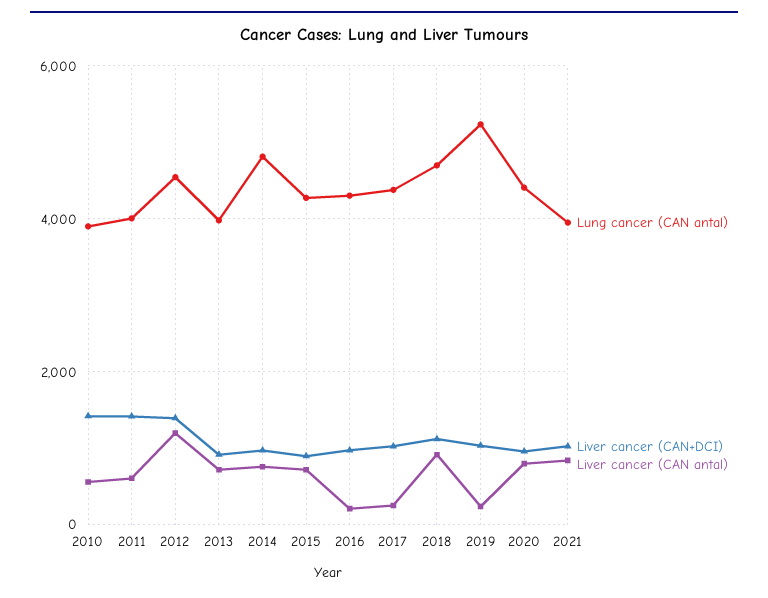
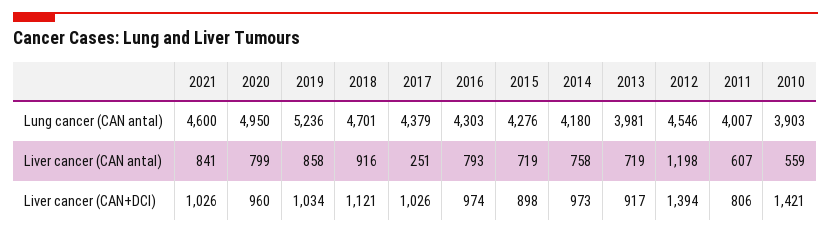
  {
    "Lung cancer (CAN antal)": {
      "2010": 3903,
      "2011": 4007,
      "2012": 4546,
      "2013": 3981,
-     "2014": 4800,
+     "2014": 4180,
      "2015": 4276,
      "2016": 4303,
      "2017": 4379,
      "2018": 4701,
      "2019": 5236,
-     "2020": 4400,
+     "2020": 4950,
-     "2021": 4000
+     "2021": 4600
    },
    "Liver cancer (CAN+DCI)": {
      "2010": 1421,
-     "2011": 1400,
+     "2011": 806,
      "2012": 1394,
      "2013": 917,
      "2014": 973,
      "2015": 898,
      "2016": 974,
      "2017": 1026,
      "2018": 1121,
      "2019": 1034,
      "2020": 960,
      "2021": 1026
    },
    "Liver cancer (CAN antal)": {
      "2010": 559,
      "2011": 607,
      "2012": 1198,
      "2013": 719,
      "2014": 758,
      "2015": 719,
-     "2016": 200,
+     "2016": 793,
      "2017": 251,
      "2018": 916,
-     "2019": 200,
+     "2019": 858,
      "2020": 799,
      "2021": 841
    }
  }

